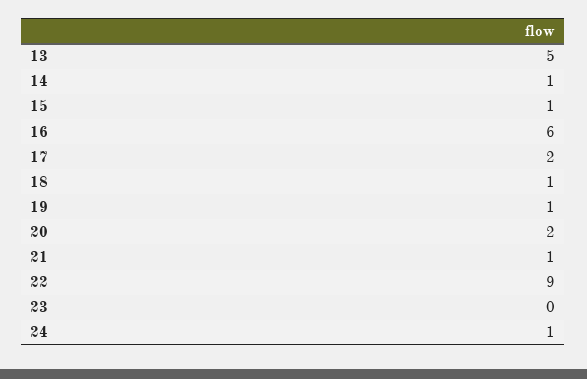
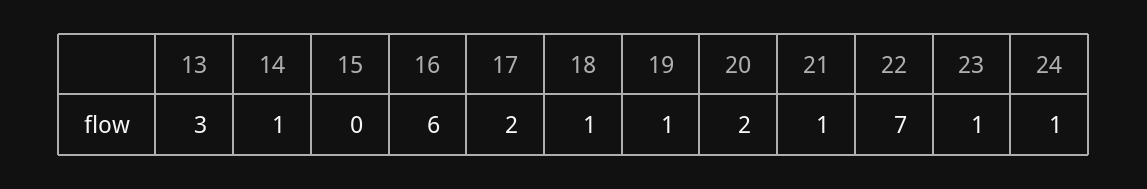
  {
-   "13": 5,
+   "13": 3,
    "14": 1,
-   "15": 1,
+   "15": 0,
    "16": 6,
    "17": 2,
    "18": 1,
    "19": 1,
    "20": 2,
    "21": 1,
-   "22": 9,
+   "22": 7,
-   "23": 0,
+   "23": 1,
    "24": 1
  }

